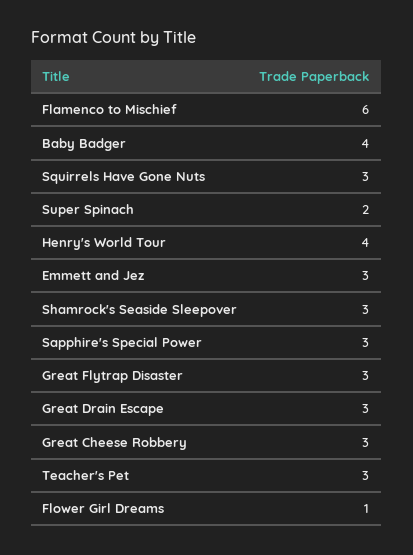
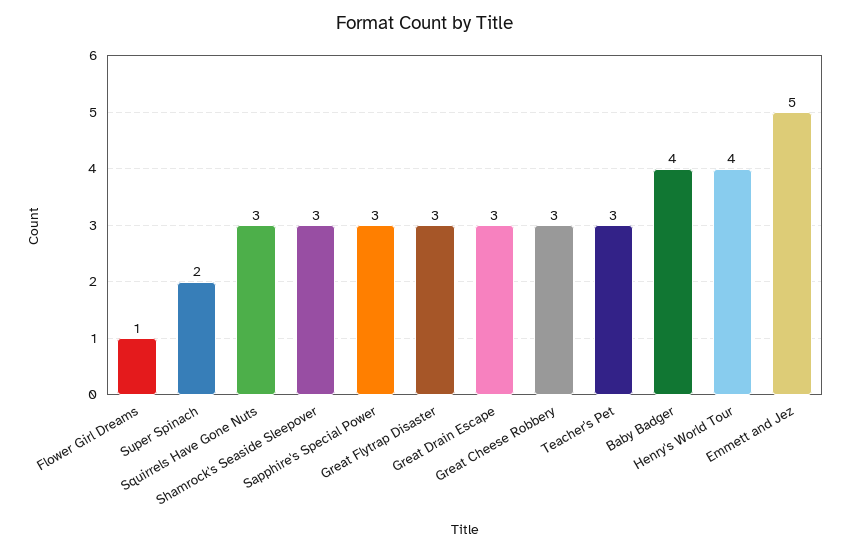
  {
-   "Flamenco to Mischief": 6,
    "Baby Badger": 4,
    "Squirrels Have Gone Nuts": 3,
    "Super Spinach": 2,
    "Henry's World Tour": 4,
-   "Emmett and Jez": 3,
+   "Emmett and Jez": 5,
    "Shamrock's Seaside Sleepover": 3,
    "Sapphire's Special Power": 3,
    "Great Flytrap Disaster": 3,
    "Great Drain Escape": 3,
    "Great Cheese Robbery": 3,
    "Teacher's Pet": 3,
    "Flower Girl Dreams": 1
  }

